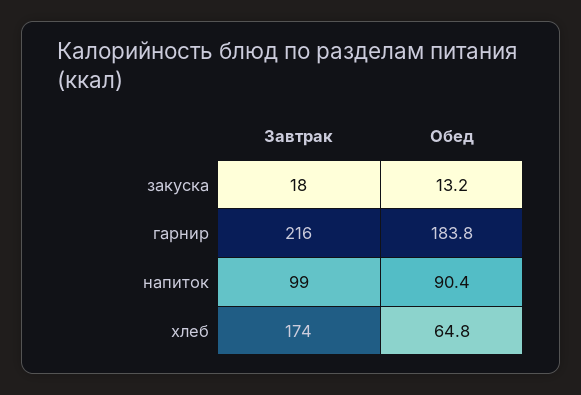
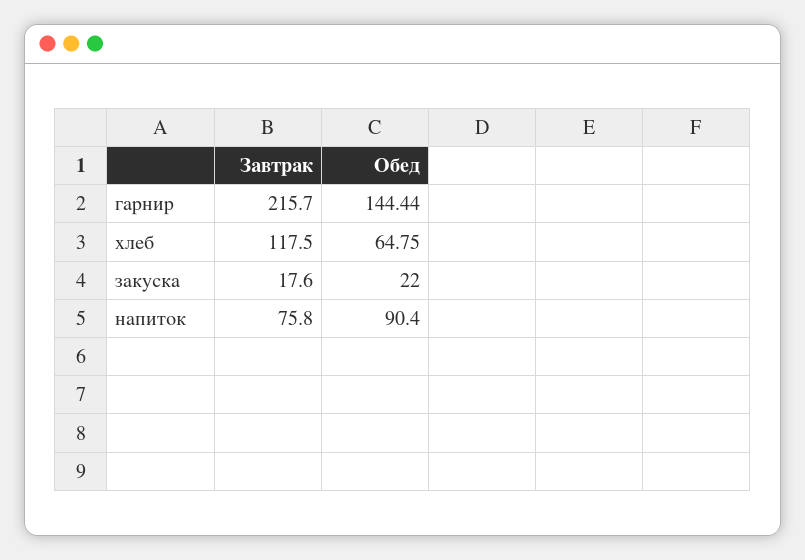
  {
    "Завтрак": {
      "закуска": 17.6,
      "гарнир": 215.7,
-     "напиток": 99,
+     "напиток": 75.8,
-     "хлеб": 174
+     "хлеб": 117.5
    },
    "Обед": {
-     "закуска": 13.2,
+     "закуска": 22,
-     "гарнир": 183.8,
+     "гарнир": 144.44,
      "напиток": 90.4,
      "хлеб": 64.75
    }
  }

